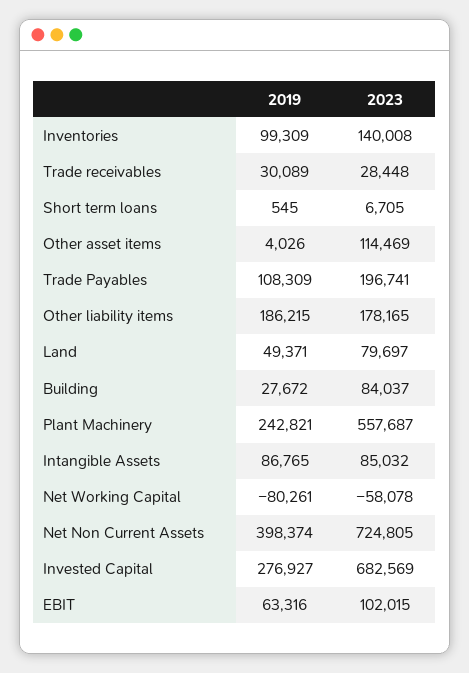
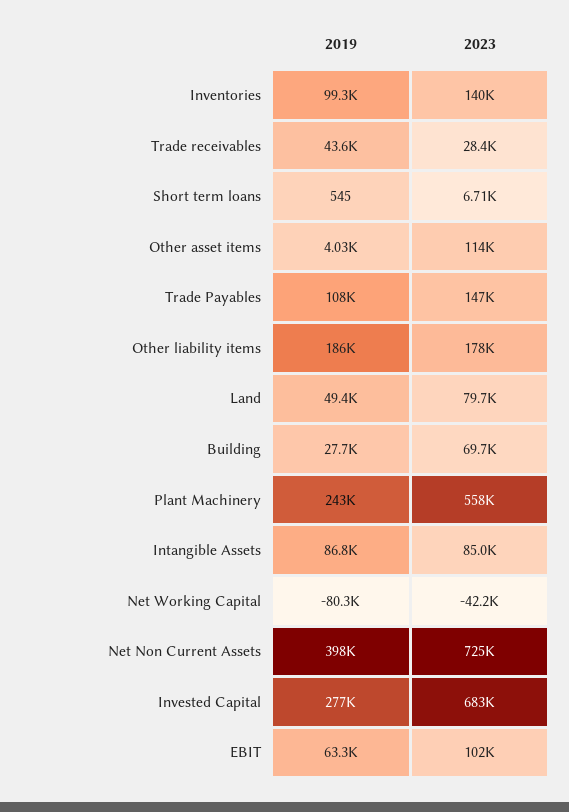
  {
    "2019": {
      "Inventories": 99309,
-     "Trade receivables": 30089,
+     "Trade receivables": 43600,
      "Short term loans": 545,
      "Other asset items": 4026,
      "Trade Payables": 108309,
      "Other liability items": 186215,
      "Land": 49371,
      "Building": 27672,
      "Plant Machinery": 242821,
      "Intangible Assets": 86765,
      "Net Working Capital": -80261,
      "Net Non Current Assets": 398374,
      "Invested Capital": 276927,
      "EBIT": 63316
    },
    "2023": {
      "Inventories": 140008,
      "Trade receivables": 28448,
      "Short term loans": 6705,
      "Other asset items": 114469,
-     "Trade Payables": 196741,
+     "Trade Payables": 147000,
      "Other liability items": 178165,
      "Land": 79697,
-     "Building": 84037,
+     "Building": 69700,
      "Plant Machinery": 557687,
      "Intangible Assets": 85032,
-     "Net Working Capital": -58078,
+     "Net Working Capital": -42200,
      "Net Non Current Assets": 724805,
      "Invested Capital": 682569,
      "EBIT": 102015
    }
  }

